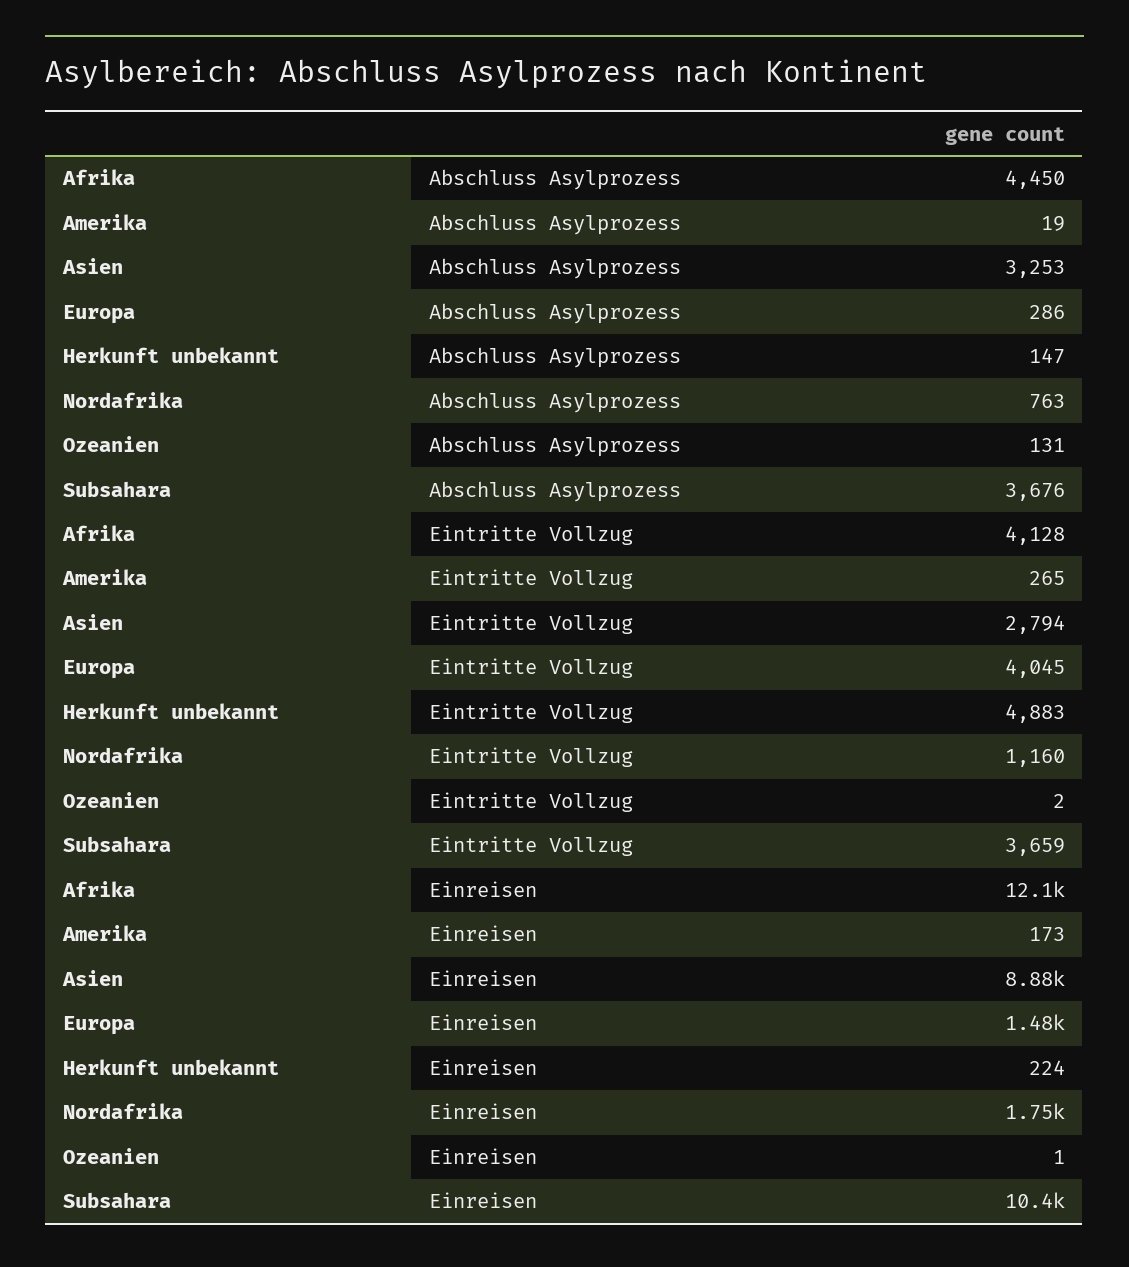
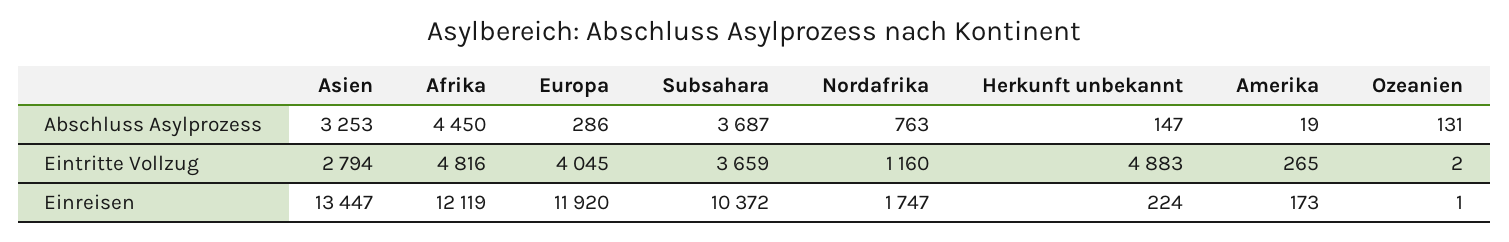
  {
    "Afrika": {
      "Abschluss Asylprozess": 4450,
-     "Eintritte Vollzug": 4128,
+     "Eintritte Vollzug": 4816,
      "Einreisen": 12119
    },
    "Amerika": {
      "Abschluss Asylprozess": 19,
      "Eintritte Vollzug": 265,
      "Einreisen": 173
    },
    "Asien": {
      "Abschluss Asylprozess": 3253,
      "Eintritte Vollzug": 2794,
-     "Einreisen": 8880
+     "Einreisen": 13447
    },
    "Europa": {
      "Abschluss Asylprozess": 286,
      "Eintritte Vollzug": 4045,
-     "Einreisen": 1480
+     "Einreisen": 11920
    },
    "Herkunft unbekannt": {
      "Abschluss Asylprozess": 147,
      "Eintritte Vollzug": 4883,
      "Einreisen": 224
    },
    "Nordafrika": {
      "Abschluss Asylprozess": 763,
      "Eintritte Vollzug": 1160,
      "Einreisen": 1747
    },
    "Ozeanien": {
      "Abschluss Asylprozess": 131,
      "Eintritte Vollzug": 2,
      "Einreisen": 1
    },
    "Subsahara": {
-     "Abschluss Asylprozess": 3676,
+     "Abschluss Asylprozess": 3687,
      "Eintritte Vollzug": 3659,
      "Einreisen": 10372
    }
  }

